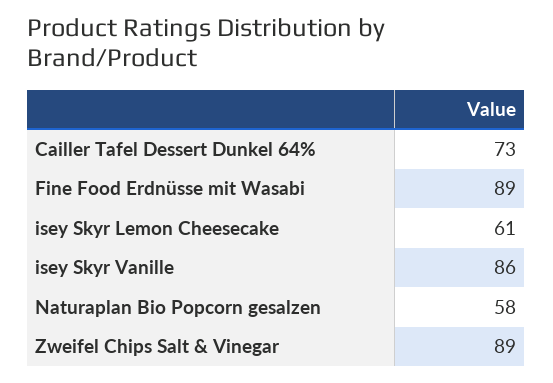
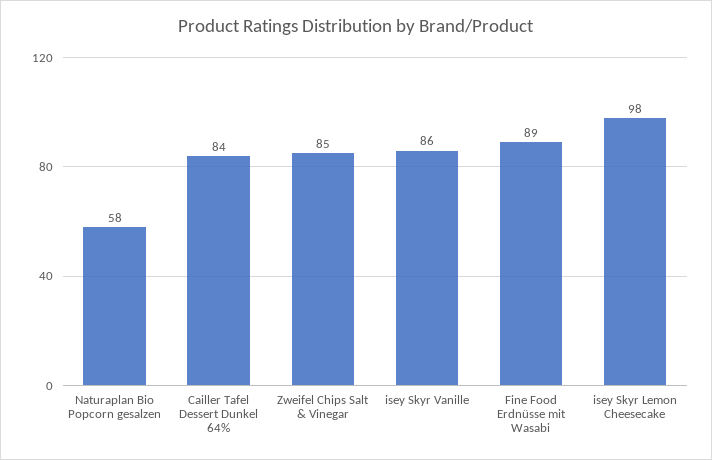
  {
-   "Cailler Tafel Dessert Dunkel 64%": 73,
+   "Cailler Tafel Dessert Dunkel 64%": 84,
    "Fine Food Erdnüsse mit Wasabi": 89,
-   "isey Skyr Lemon Cheesecake": 61,
+   "isey Skyr Lemon Cheesecake": 98,
    "isey Skyr Vanille": 86,
    "Naturaplan Bio Popcorn gesalzen": 58,
-   "Zweifel Chips Salt & Vinegar": 89
+   "Zweifel Chips Salt & Vinegar": 85
  }

